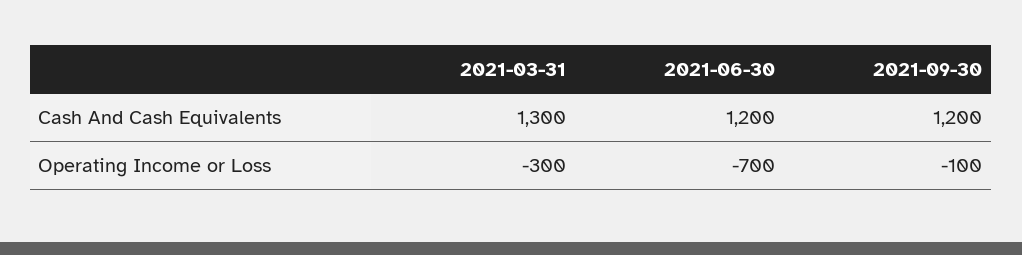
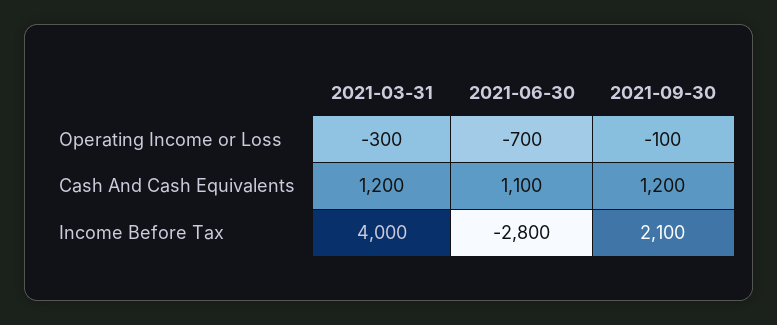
  {
    "2021-03-31": {
-     "Cash And Cash Equivalents": 1300,
+     "Cash And Cash Equivalents": 1200,
-     "Operating Income or Loss": -300
+     "Operating Income or Loss": -300,
+     "Income Before Tax": 4000
    },
    "2021-06-30": {
-     "Cash And Cash Equivalents": 1200,
+     "Cash And Cash Equivalents": 1100,
-     "Operating Income or Loss": -700
+     "Operating Income or Loss": -700,
+     "Income Before Tax": -2800
    },
    "2021-09-30": {
      "Cash And Cash Equivalents": 1200,
-     "Operating Income or Loss": -100
+     "Operating Income or Loss": -100,
+     "Income Before Tax": 2100
    }
  }

